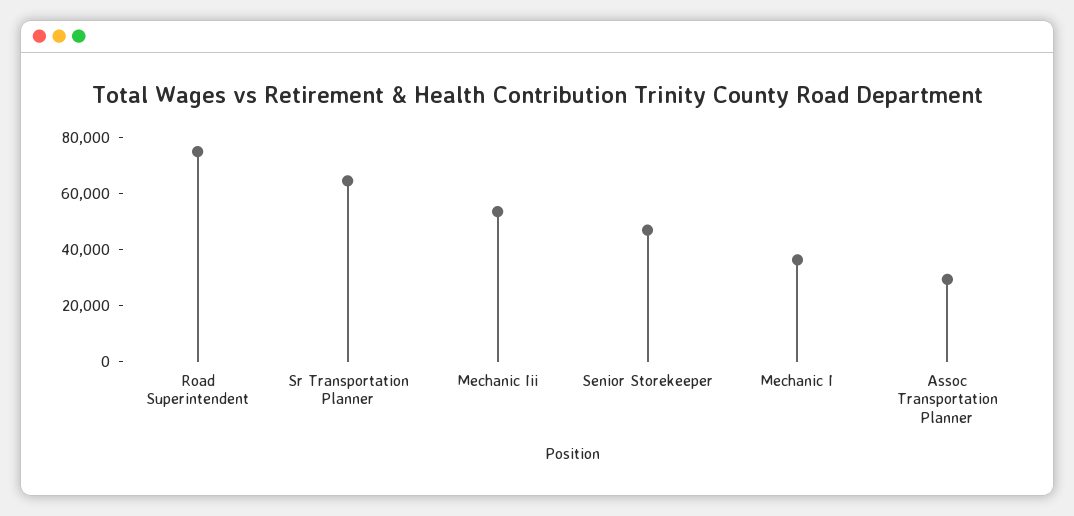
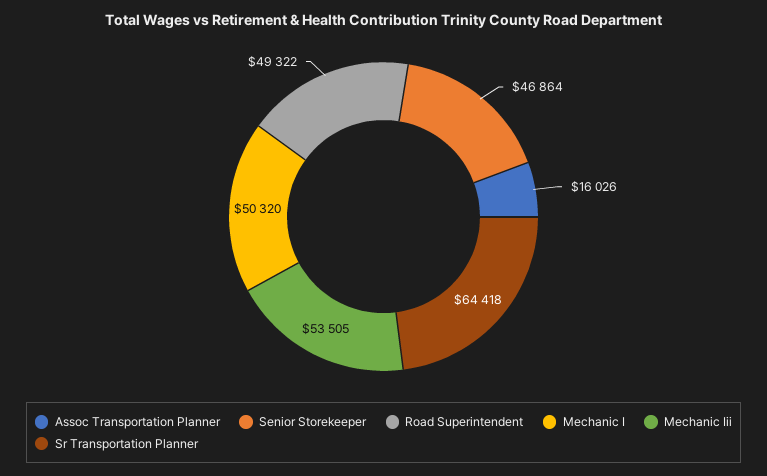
  {
-   "Road Superintendent": 75000,
+   "Road Superintendent": 49322,
    "Sr Transportation Planner": 64418,
    "Mechanic Iii": 53505,
    "Senior Storekeeper": 46864,
-   "Mechanic I": 35000,
+   "Mechanic I": 50320,
-   "Assoc Transportation Planner": 30000
+   "Assoc Transportation Planner": 16026
  }

